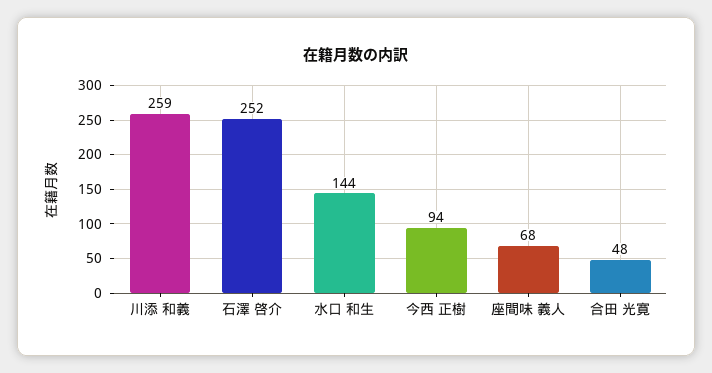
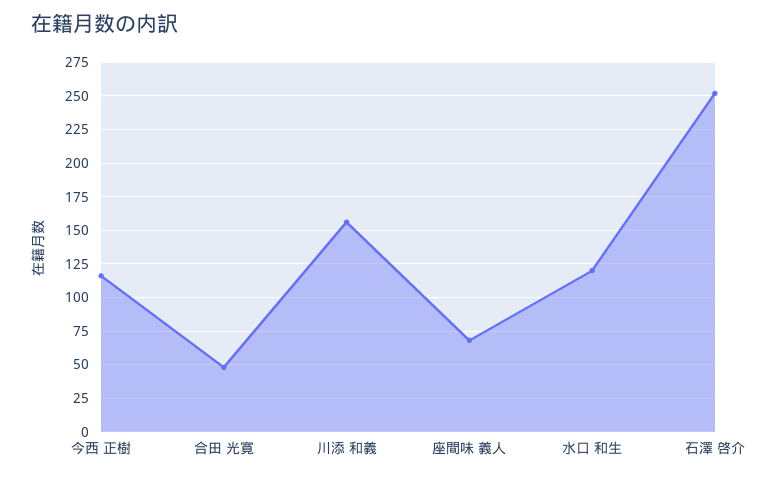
  {
-   "川添 和義": 259,
+   "川添 和義": 155,
    "石澤 啓介": 252,
-   "水口 和生": 144,
+   "水口 和生": 120,
-   "今西 正樹": 94,
+   "今西 正樹": 115,
    "座間味 義人": 68,
    "合田 光寛": 48
  }

